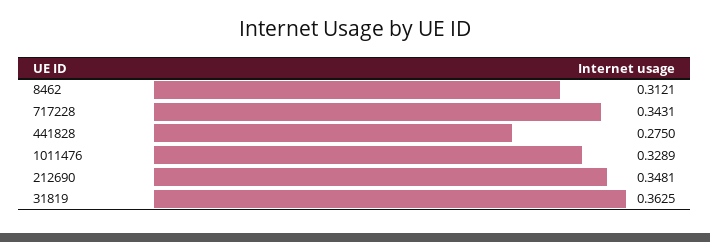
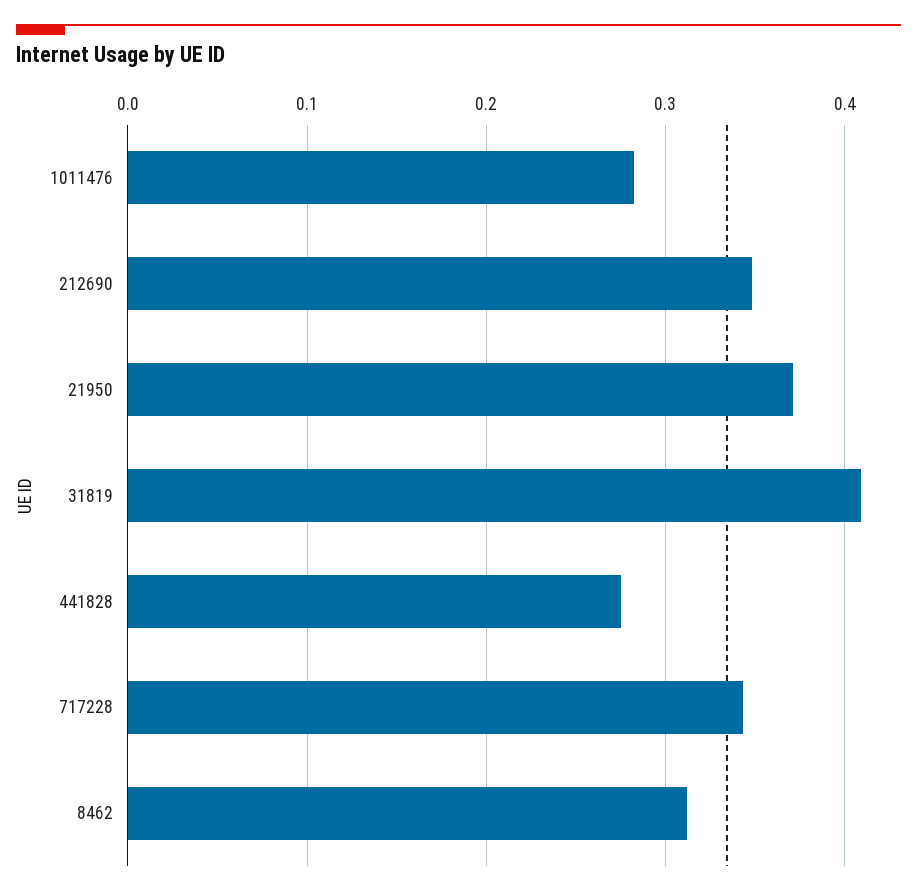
  {
    "8462": 0.3121,
    "717228": 0.3431,
    "441828": 0.275,
-   "1011476": 0.3289,
+   "1011476": 0.28,
    "212690": 0.3481,
-   "31819": 0.3625
+   "31819": 0.41,
+   "21950": 0.37
  }

